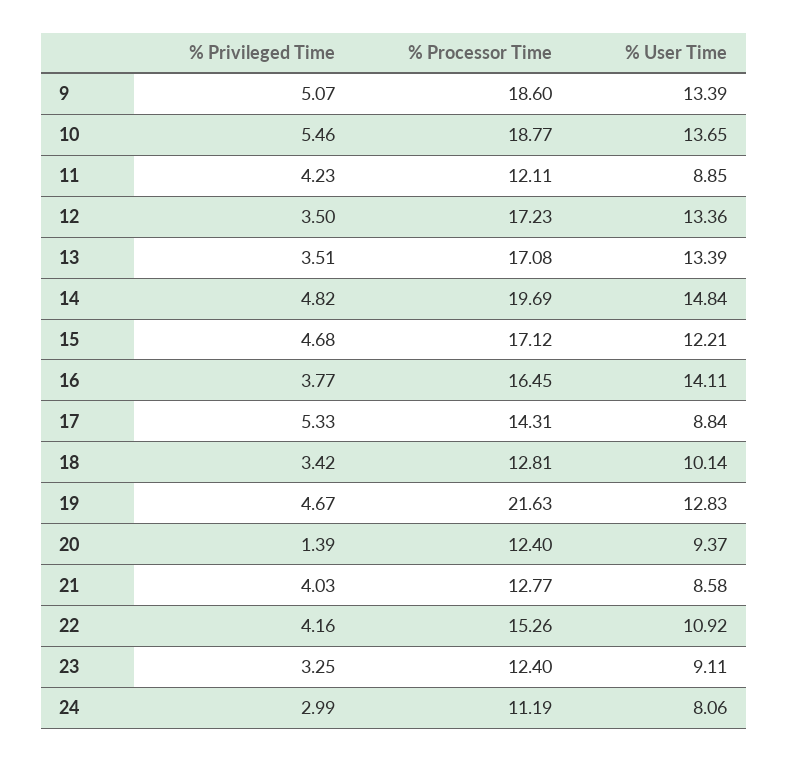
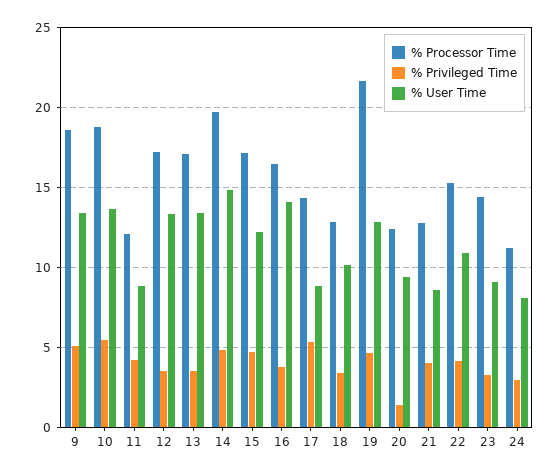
  {
    "% Privileged Time": {
      "9": 5.07,
      "10": 5.46,
      "11": 4.23,
      "12": 3.5,
      "13": 3.51,
      "14": 4.82,
      "15": 4.68,
      "16": 3.77,
      "17": 5.33,
      "18": 3.42,
      "19": 4.67,
      "20": 1.39,
      "21": 4.03,
      "22": 4.16,
      "23": 3.25,
      "24": 2.99
    },
    "% Processor Time": {
      "9": 18.6,
      "10": 18.77,
      "11": 12.11,
      "12": 17.23,
      "13": 17.08,
      "14": 19.69,
      "15": 17.12,
      "16": 16.45,
      "17": 14.31,
      "18": 12.81,
      "19": 21.63,
      "20": 12.4,
      "21": 12.77,
      "22": 15.26,
-     "23": 12.4,
+     "23": 14.5,
      "24": 11.19
    },
    "% User Time": {
      "9": 13.39,
      "10": 13.65,
      "11": 8.85,
      "12": 13.36,
      "13": 13.39,
      "14": 14.84,
      "15": 12.21,
      "16": 14.11,
      "17": 8.84,
      "18": 10.14,
      "19": 12.83,
      "20": 9.37,
      "21": 8.58,
      "22": 10.92,
      "23": 9.11,
      "24": 8.06
    }
  }

